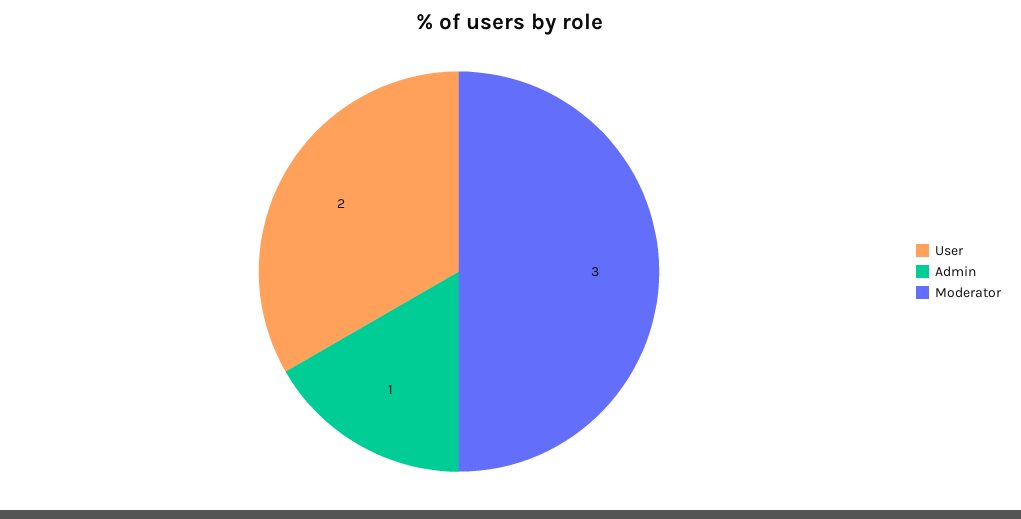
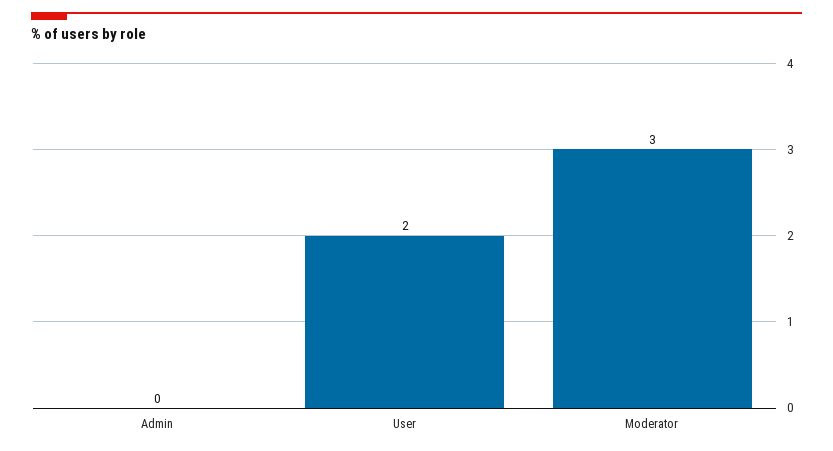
  {
    "User": 2,
-   "Admin": 1,
+   "Admin": 0,
    "Moderator": 3
  }

